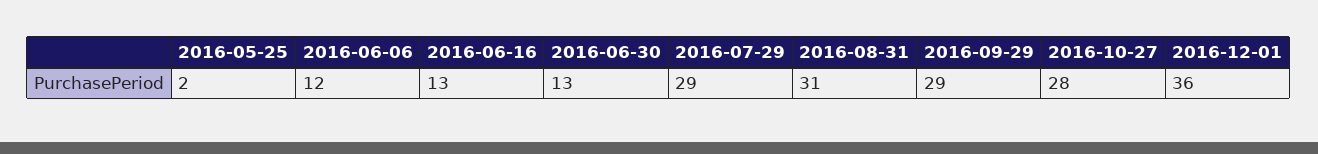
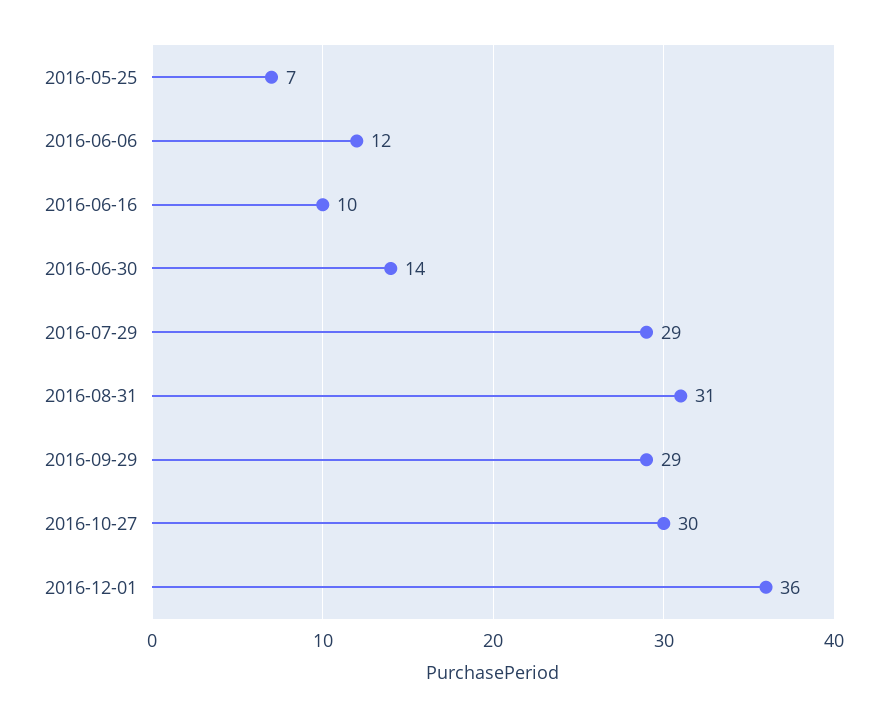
  {
-   "2016-05-25": 2,
+   "2016-05-25": 7,
    "2016-06-06": 12,
-   "2016-06-16": 13,
+   "2016-06-16": 10,
-   "2016-06-30": 13,
+   "2016-06-30": 14,
    "2016-07-29": 29,
    "2016-08-31": 31,
    "2016-09-29": 29,
-   "2016-10-27": 28,
+   "2016-10-27": 30,
    "2016-12-01": 36
  }

